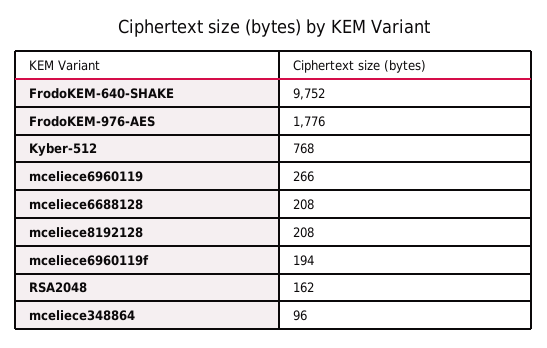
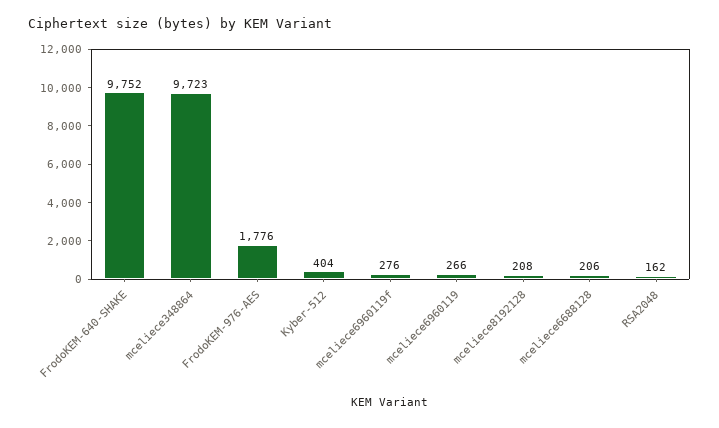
  {
    "FrodoKEM-640-SHAKE": 9752,
    "FrodoKEM-976-AES": 1776,
-   "Kyber-512": 768,
+   "Kyber-512": 404,
    "mceliece6960119": 266,
-   "mceliece6688128": 208,
+   "mceliece6688128": 206,
    "mceliece8192128": 208,
-   "mceliece6960119f": 194,
+   "mceliece6960119f": 276,
    "RSA2048": 162,
-   "mceliece348864": 96
+   "mceliece348864": 9723
  }

